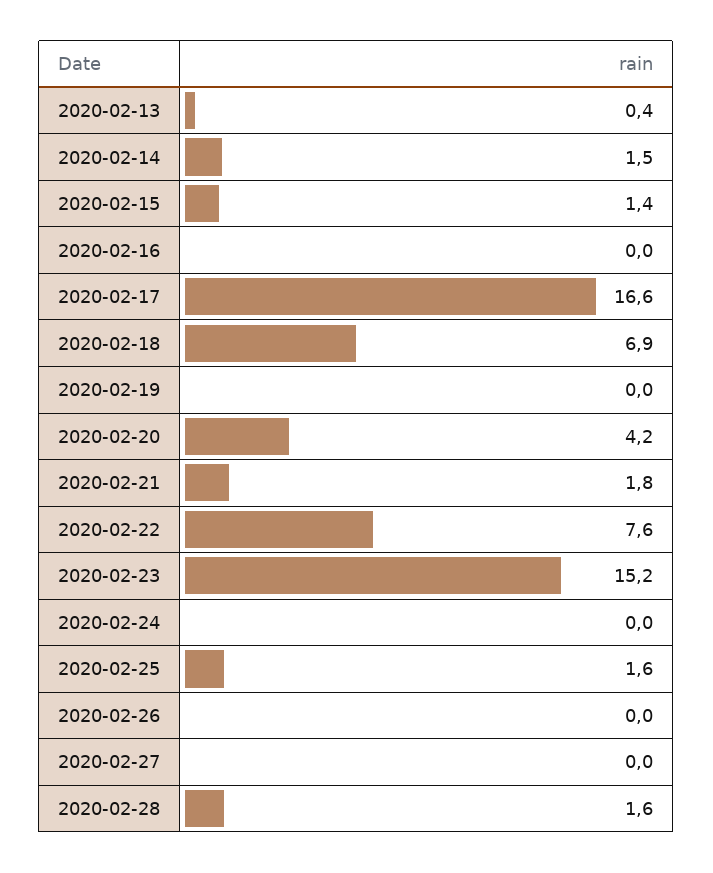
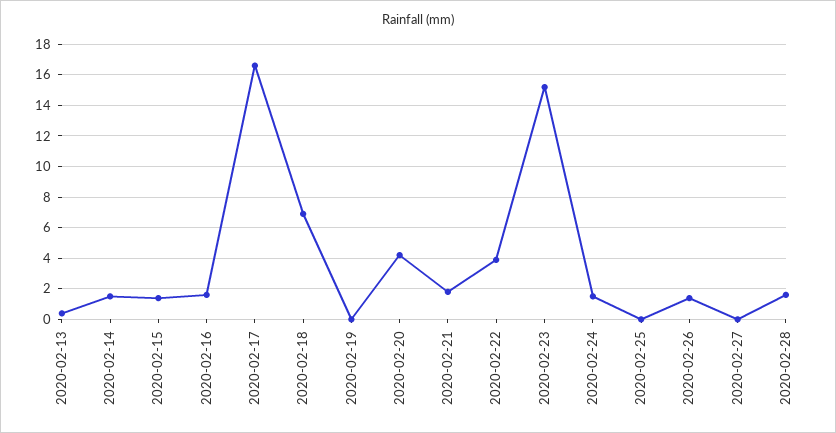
  {
    "2020-02-13": 0.4,
    "2020-02-14": 1.5,
    "2020-02-15": 1.4,
-   "2020-02-16": 0,
+   "2020-02-16": 1.5,
    "2020-02-17": 16.6,
    "2020-02-18": 6.9,
    "2020-02-19": 0,
    "2020-02-20": 4.2,
    "2020-02-21": 1.8,
-   "2020-02-22": 7.6,
+   "2020-02-22": 4,
    "2020-02-23": 15.2,
-   "2020-02-24": 0,
+   "2020-02-24": 1.5,
-   "2020-02-25": 1.6,
+   "2020-02-25": 0,
-   "2020-02-26": 0,
+   "2020-02-26": 1.5,
    "2020-02-27": 0,
    "2020-02-28": 1.6
  }

